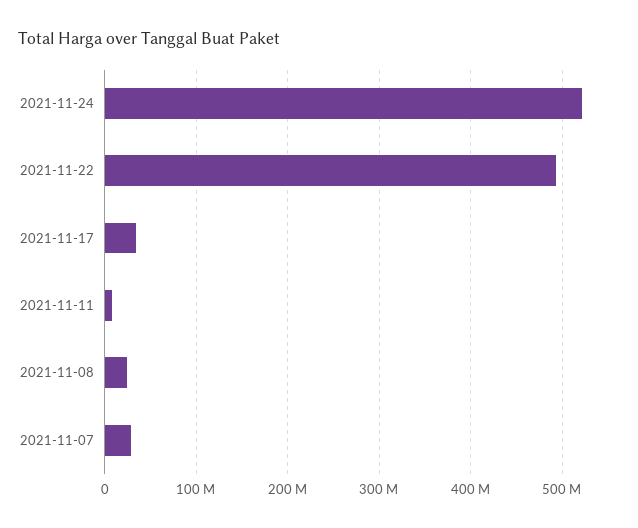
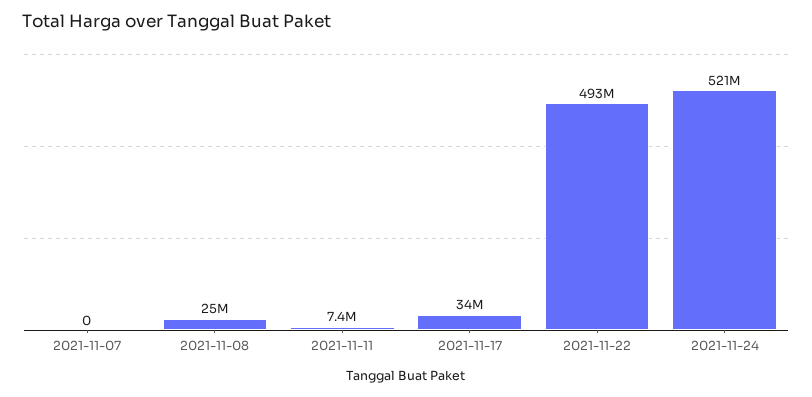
  {
    "2021-11-24": 521000000,
    "2021-11-22": 493000000,
    "2021-11-17": 34000000,
    "2021-11-11": 7400000,
    "2021-11-08": 25000000,
-   "2021-11-07": 30000000
+   "2021-11-07": 0
  }

